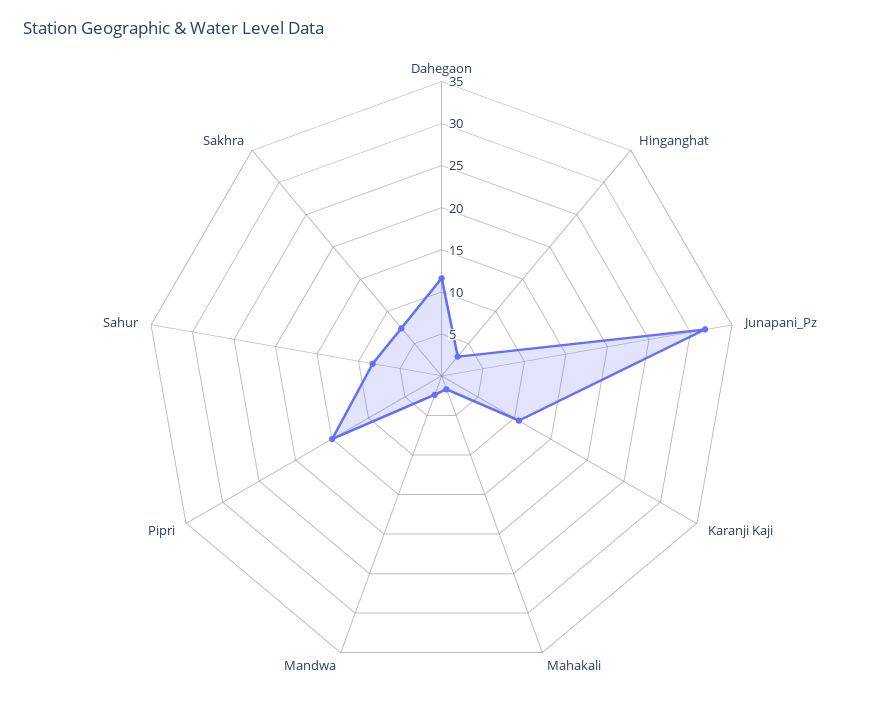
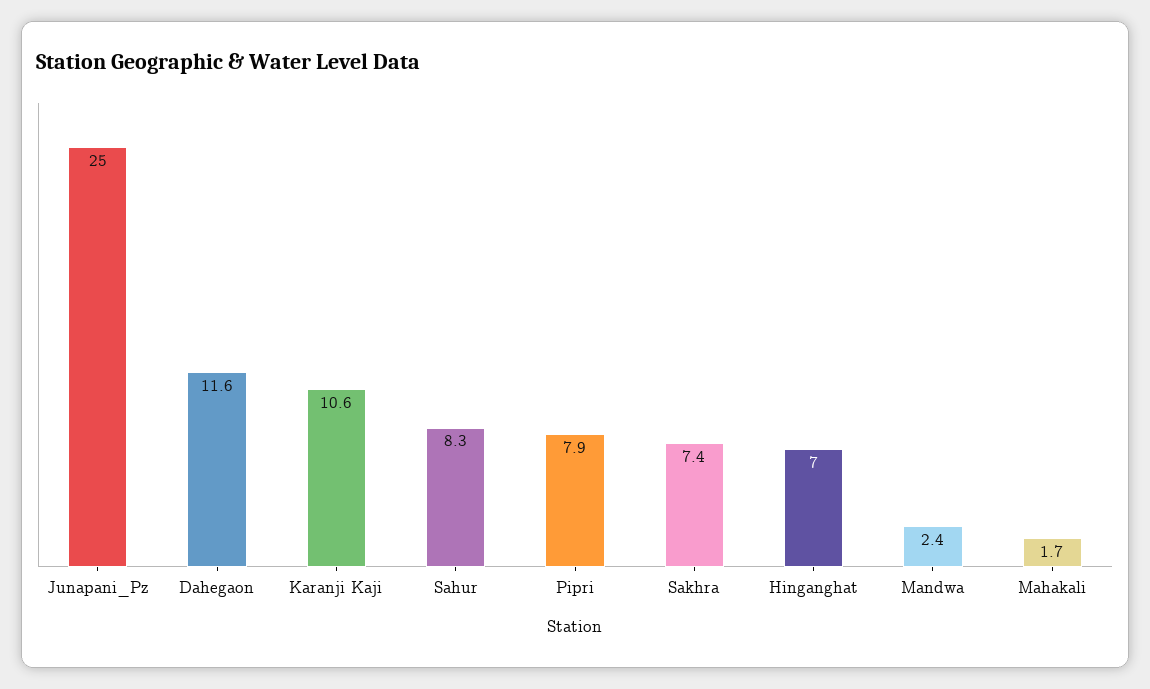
  {
    "Dahegaon": 11.6,
-   "Hinganghat": 3,
+   "Hinganghat": 7,
-   "Junapani_Pz": 32,
+   "Junapani_Pz": 25,
    "Karanji Kaji": 10.6,
    "Mahakali": 1.7,
    "Mandwa": 2.4,
-   "Pipri": 15,
+   "Pipri": 7.9,
    "Sahur": 8.3,
    "Sakhra": 7.4
  }

